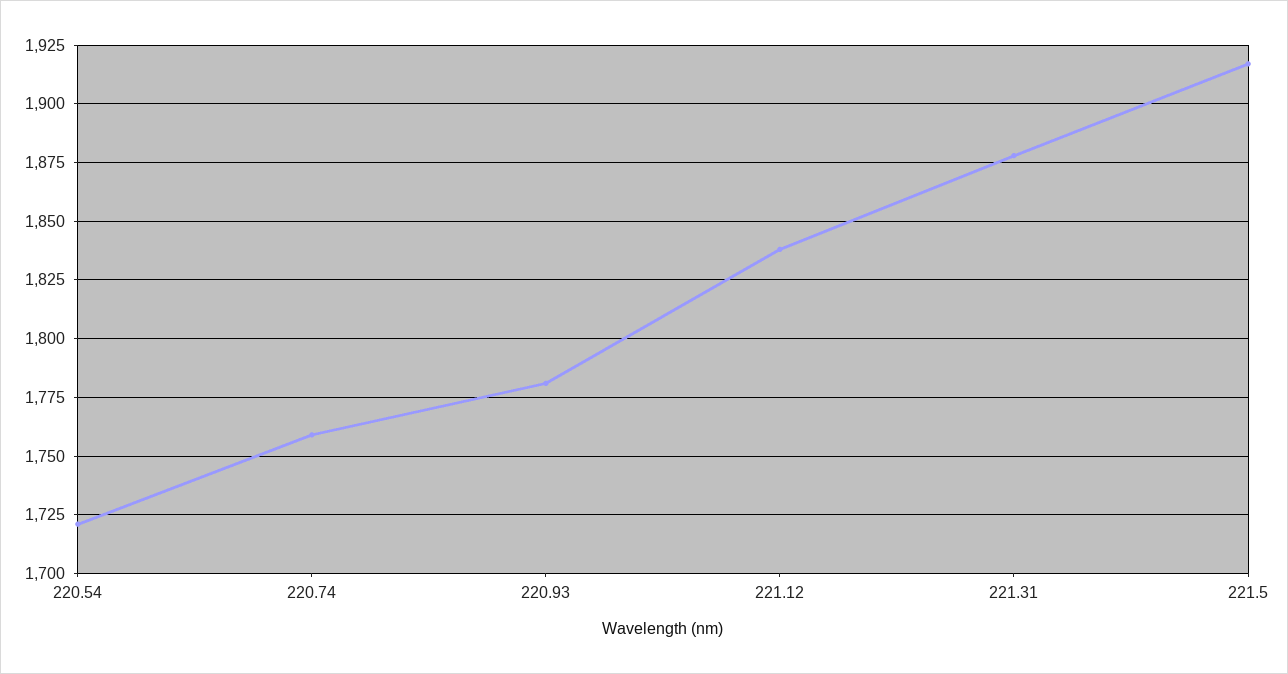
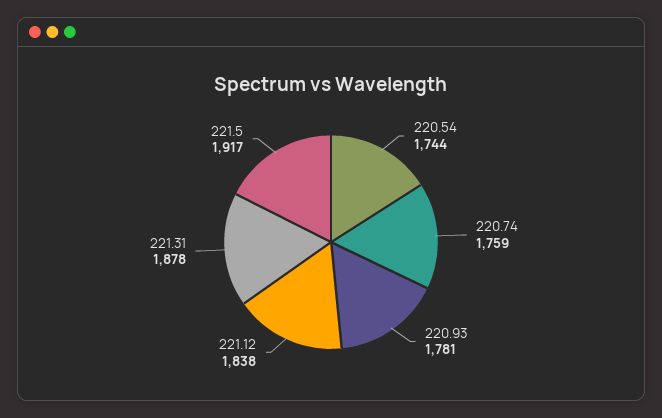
  {
-   "220.54": 1720,
+   "220.54": 1744,
    "220.74": 1759,
    "220.93": 1781,
    "221.12": 1838,
    "221.31": 1878,
    "221.5": 1917
  }

